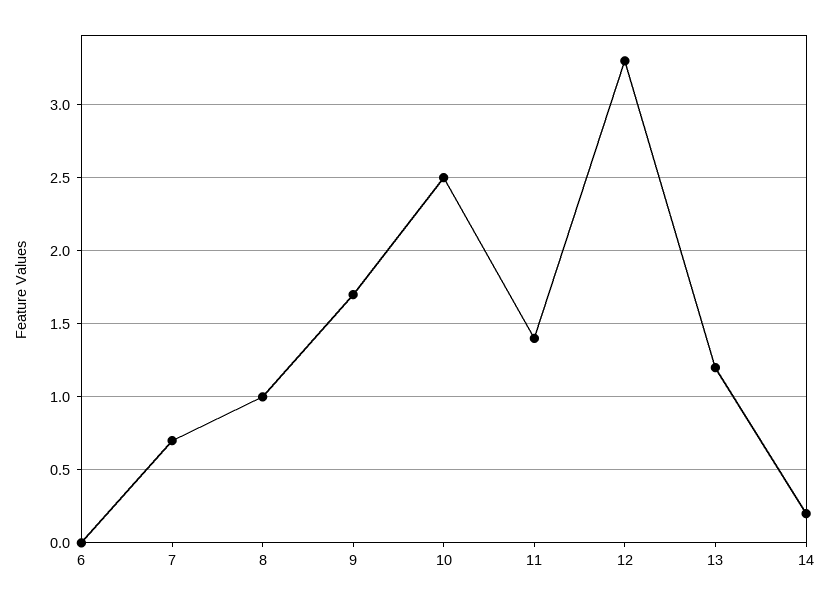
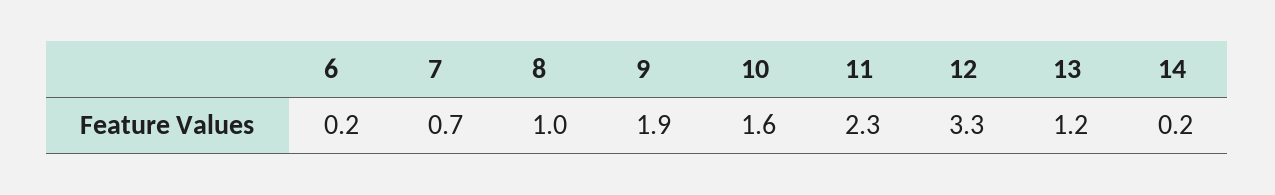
  {
-   "6": 0,
+   "6": 0.2,
    "7": 0.7,
    "8": 1,
-   "9": 1.7,
+   "9": 1.9,
-   "10": 2.5,
+   "10": 1.6,
-   "11": 1.4,
+   "11": 2.3,
    "12": 3.3,
    "13": 1.2,
    "14": 0.2
  }

